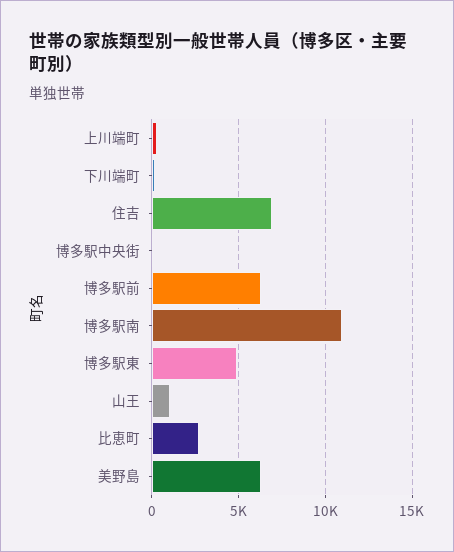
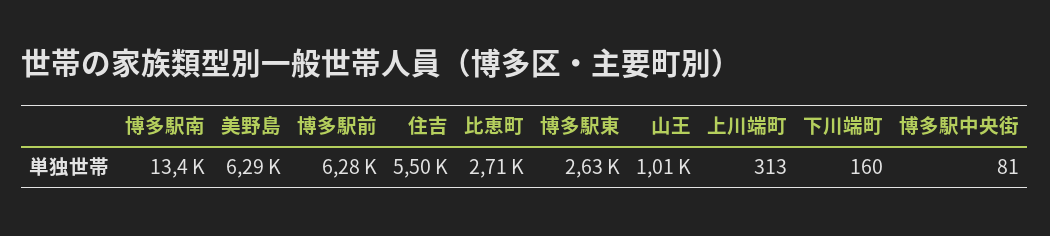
  {
    "上川端町": 313,
    "下川端町": 160,
-   "住吉": 7000,
+   "住吉": 5500,
    "博多駅中央街": 81,
    "博多駅前": 6280,
-   "博多駅南": 11000,
+   "博多駅南": 13400,
-   "博多駅東": 5000,
+   "博多駅東": 2630,
    "山王": 1010,
    "比恵町": 2710,
    "美野島": 6290
  }

